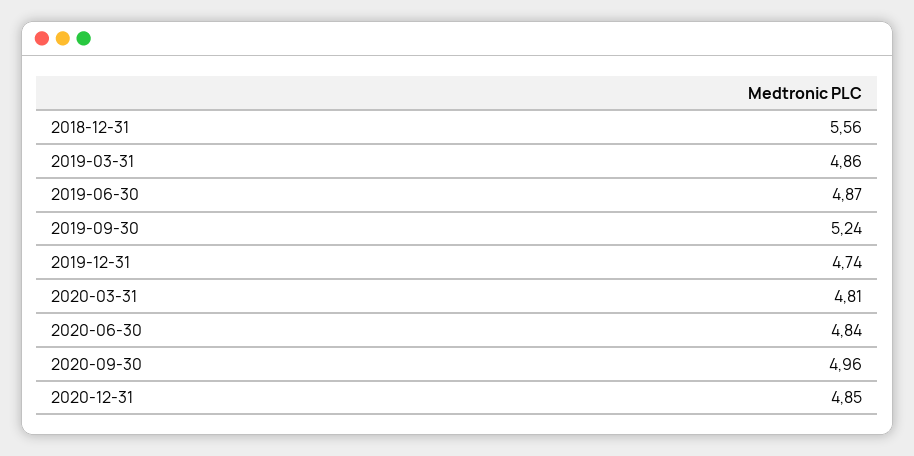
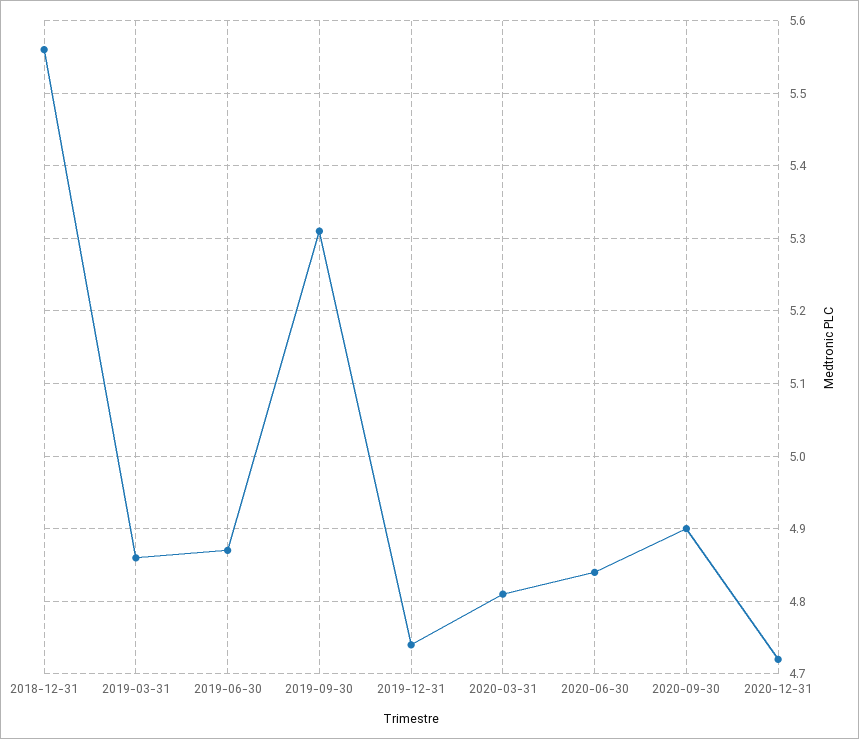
  {
    "2018-12-31": 5.56,
    "2019-03-31": 4.86,
    "2019-06-30": 4.87,
-   "2019-09-30": 5.24,
+   "2019-09-30": 5.31,
    "2019-12-31": 4.74,
    "2020-03-31": 4.81,
    "2020-06-30": 4.84,
-   "2020-09-30": 4.96,
+   "2020-09-30": 4.9,
-   "2020-12-31": 4.85
+   "2020-12-31": 4.72
  }

